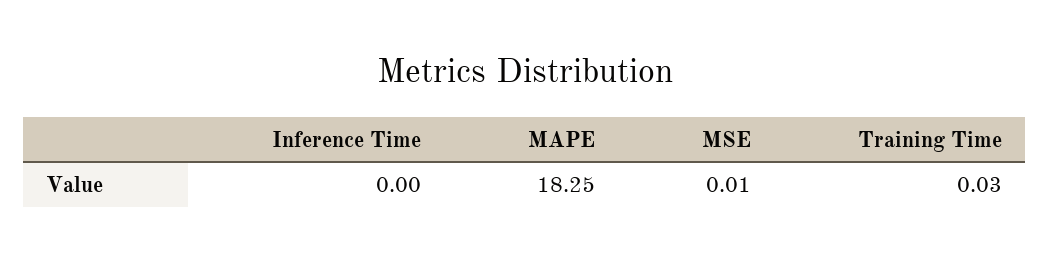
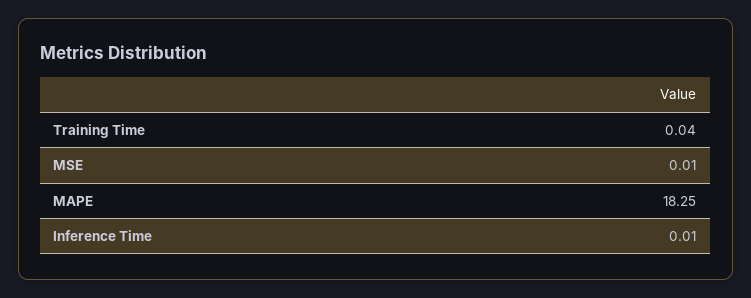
  {
-   "Inference Time": 0,
+   "Inference Time": 0.01,
    "MAPE": 18.25,
    "MSE": 0.01,
-   "Training Time": 0.03
+   "Training Time": 0.04
  }

